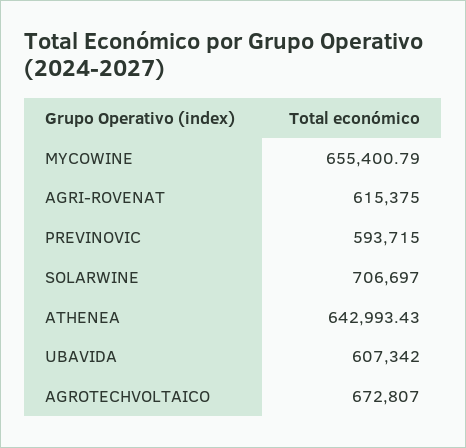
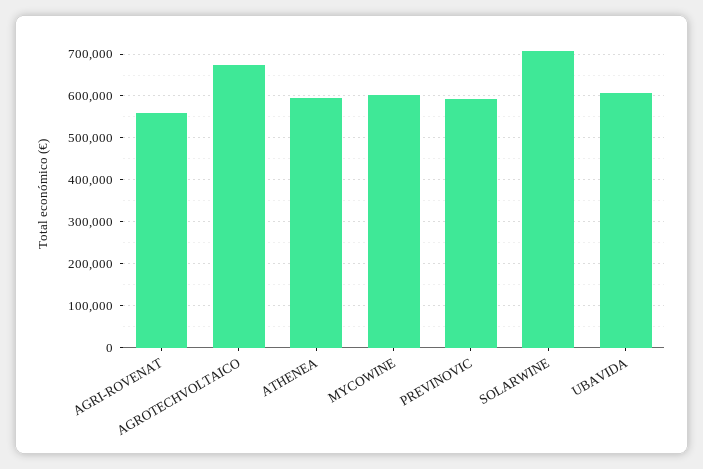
  {
-   "MYCOWINE": 655400.79,
+   "MYCOWINE": 600000,
-   "AGRI-ROVENAT": 615375,
+   "AGRI-ROVENAT": 560000,
    "PREVINOVIC": 593715,
    "SOLARWINE": 706697,
-   "ATHENEA": 642993.43,
+   "ATHENEA": 600000,
    "UBAVIDA": 607342,
    "AGROTECHVOLTAICO": 672807
  }

